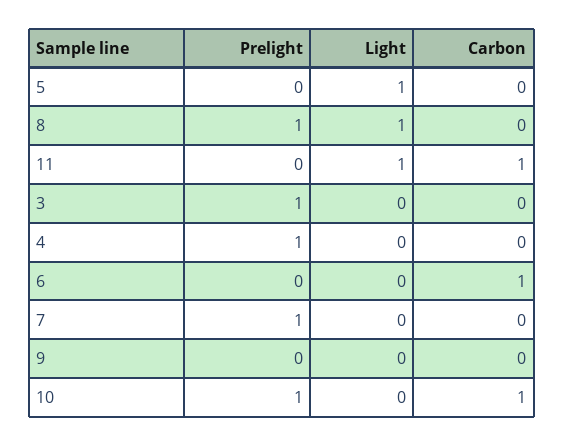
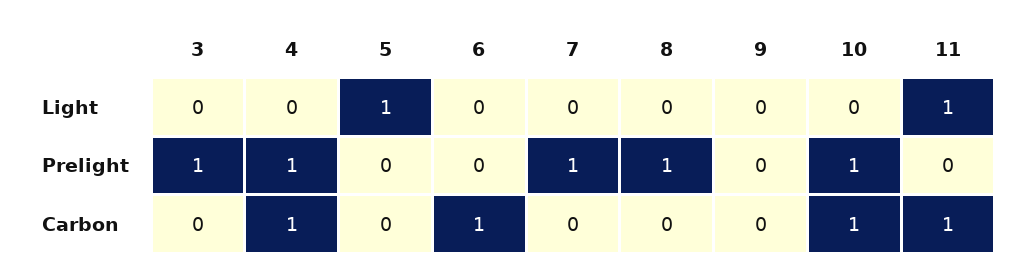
  {
    "Prelight": {
      "5": 0,
      "8": 1,
      "11": 0,
      "3": 1,
      "4": 1,
      "6": 0,
      "7": 1,
      "9": 0,
      "10": 1
    },
    "Light": {
      "5": 1,
-     "8": 1,
+     "8": 0,
      "11": 1,
      "3": 0,
      "4": 0,
      "6": 0,
      "7": 0,
      "9": 0,
      "10": 0
    },
    "Carbon": {
      "5": 0,
      "8": 0,
      "11": 1,
      "3": 0,
-     "4": 0,
+     "4": 1,
      "6": 1,
      "7": 0,
      "9": 0,
      "10": 1
    }
  }

